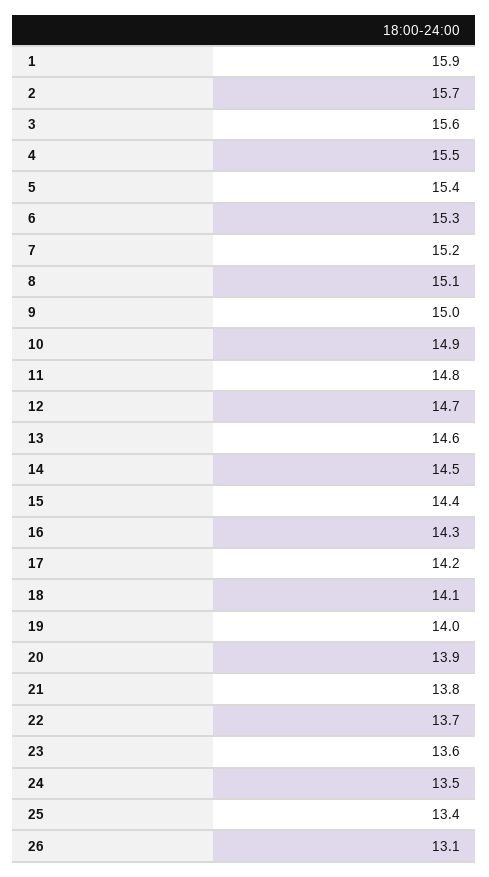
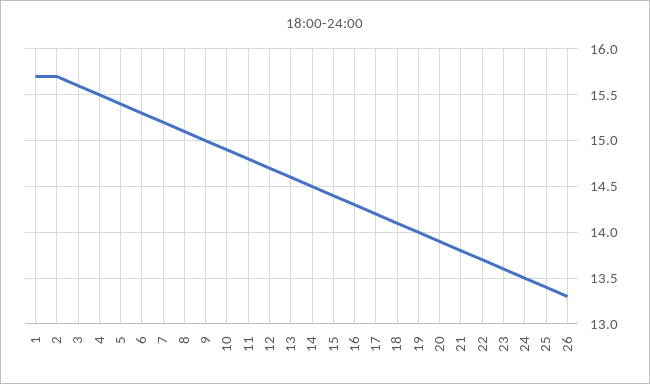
  {
-   "1": 15.9,
+   "1": 15.7,
    "2": 15.7,
    "3": 15.6,
    "4": 15.5,
    "5": 15.4,
    "6": 15.3,
    "7": 15.2,
    "8": 15.1,
    "9": 15,
    "10": 14.9,
    "11": 14.8,
    "12": 14.7,
    "13": 14.6,
    "14": 14.5,
    "15": 14.4,
    "16": 14.3,
    "17": 14.2,
    "18": 14.1,
    "19": 14,
    "20": 13.9,
    "21": 13.8,
    "22": 13.7,
    "23": 13.6,
    "24": 13.5,
    "25": 13.4,
-   "26": 13.1
+   "26": 13.3
  }

